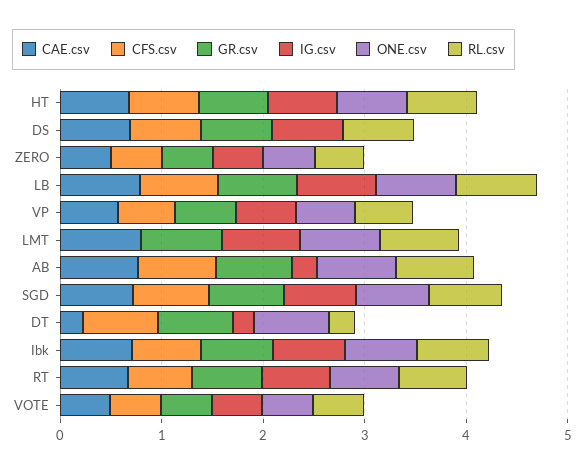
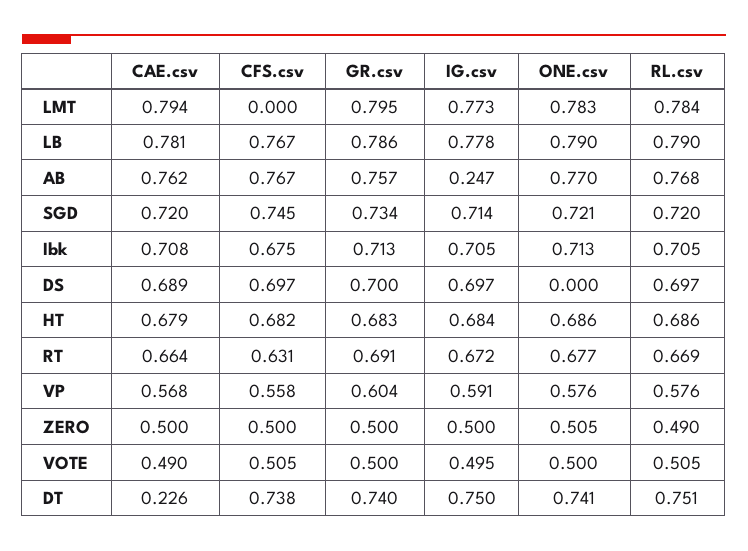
  {
    "CAE.csv": {
      "HT": 0.679,
      "DS": 0.689,
      "ZERO": 0.5,
      "LB": 0.781,
      "VP": 0.568,
      "LMT": 0.794,
      "AB": 0.762,
      "SGD": 0.72,
      "DT": 0.226,
      "Ibk": 0.708,
      "RT": 0.664,
      "VOTE": 0.49
    },
    "CFS.csv": {
      "HT": 0.682,
      "DS": 0.697,
      "ZERO": 0.5,
      "LB": 0.767,
      "VP": 0.558,
      "LMT": 0,
      "AB": 0.767,
      "SGD": 0.745,
      "DT": 0.738,
      "Ibk": 0.675,
      "RT": 0.631,
      "VOTE": 0.505
    },
    "GR.csv": {
      "HT": 0.683,
      "DS": 0.7,
      "ZERO": 0.5,
      "LB": 0.786,
      "VP": 0.604,
      "LMT": 0.795,
      "AB": 0.757,
      "SGD": 0.734,
      "DT": 0.74,
      "Ibk": 0.713,
      "RT": 0.691,
      "VOTE": 0.5
    },
    "IG.csv": {
      "HT": 0.684,
      "DS": 0.697,
      "ZERO": 0.5,
      "LB": 0.778,
      "VP": 0.591,
      "LMT": 0.773,
      "AB": 0.247,
      "SGD": 0.714,
-     "DT": 0.2,
+     "DT": 0.75,
      "Ibk": 0.705,
      "RT": 0.672,
      "VOTE": 0.495
    },
    "ONE.csv": {
      "HT": 0.686,
      "DS": 0,
      "ZERO": 0.505,
      "LB": 0.79,
      "VP": 0.576,
      "LMT": 0.783,
      "AB": 0.77,
      "SGD": 0.721,
      "DT": 0.741,
      "Ibk": 0.713,
      "RT": 0.677,
      "VOTE": 0.5
    },
    "RL.csv": {
      "HT": 0.686,
      "DS": 0.697,
      "ZERO": 0.49,
      "LB": 0.79,
      "VP": 0.576,
      "LMT": 0.784,
      "AB": 0.768,
      "SGD": 0.72,
-     "DT": 0.2,
+     "DT": 0.751,
      "Ibk": 0.705,
      "RT": 0.669,
      "VOTE": 0.505
    }
  }

